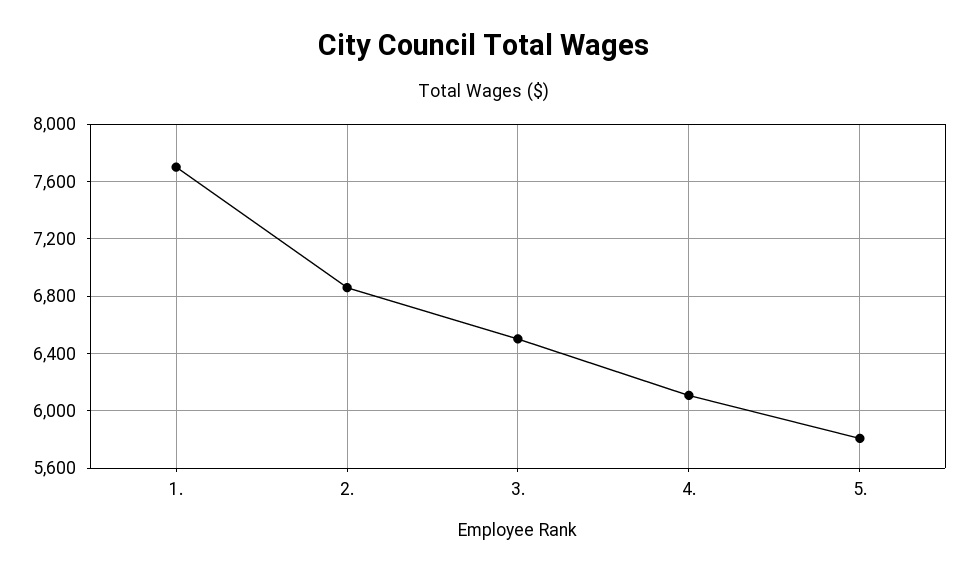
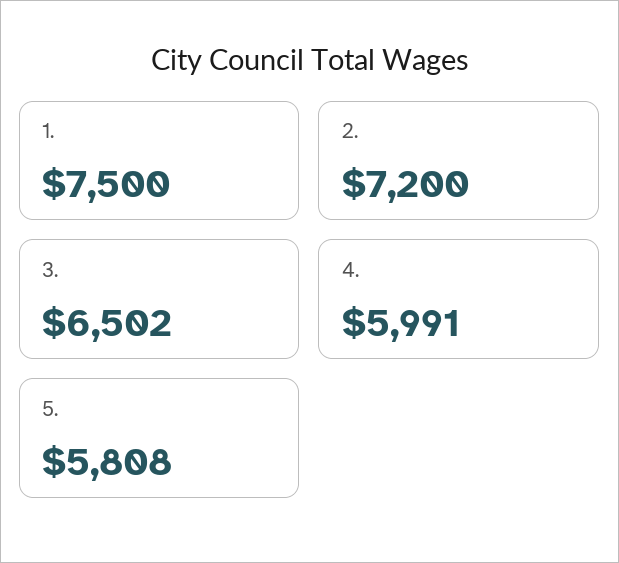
  {
-   "1.": 7700,
+   "1.": 7500,
-   "2.": 6850,
+   "2.": 7200,
    "3.": 6502,
-   "4.": 6100,
+   "4.": 5991,
    "5.": 5808
  }

